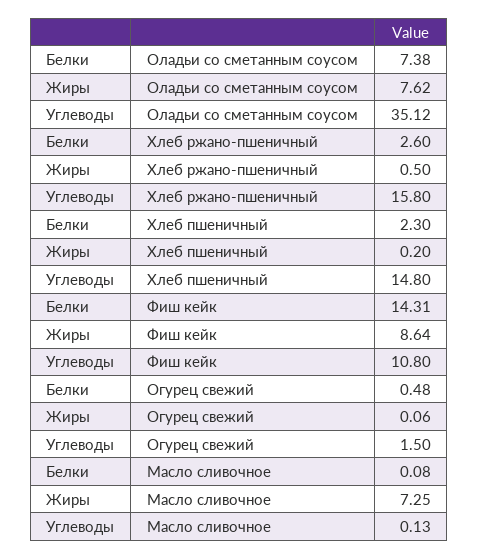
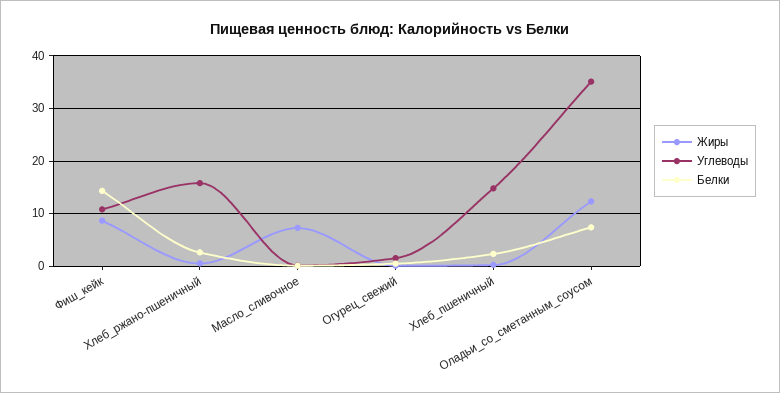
  {
    "Белки": {
      "Оладьи со сметанным соусом": 7.38,
      "Хлеб ржано-пшеничный": 2.6,
      "Хлеб пшеничный": 2.3,
      "Фиш кейк": 14.31,
      "Огурец свежий": 0.48,
      "Масло сливочное": 0.08
    },
    "Жиры": {
-     "Оладьи со сметанным соусом": 7.62,
+     "Оладьи со сметанным соусом": 12,
      "Хлеб ржано-пшеничный": 0.5,
      "Хлеб пшеничный": 0.2,
      "Фиш кейк": 8.64,
      "Огурец свежий": 0.06,
      "Масло сливочное": 7.25
    },
    "Углеводы": {
      "Оладьи со сметанным соусом": 35.12,
      "Хлеб ржано-пшеничный": 15.8,
      "Хлеб пшеничный": 14.8,
      "Фиш кейк": 10.8,
      "Огурец свежий": 1.5,
      "Масло сливочное": 0.13
    }
  }

